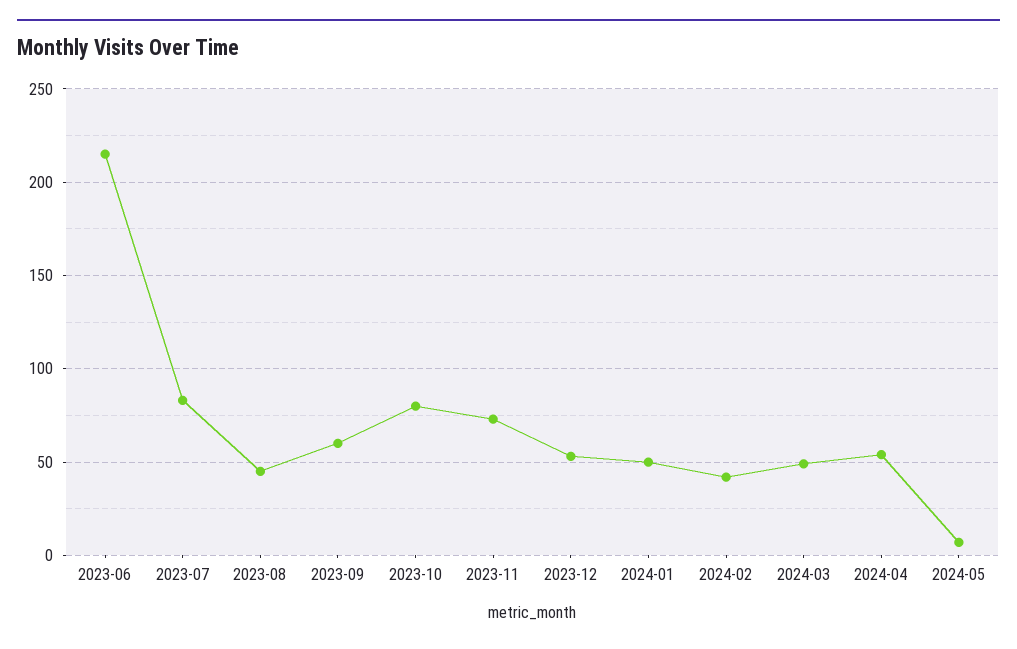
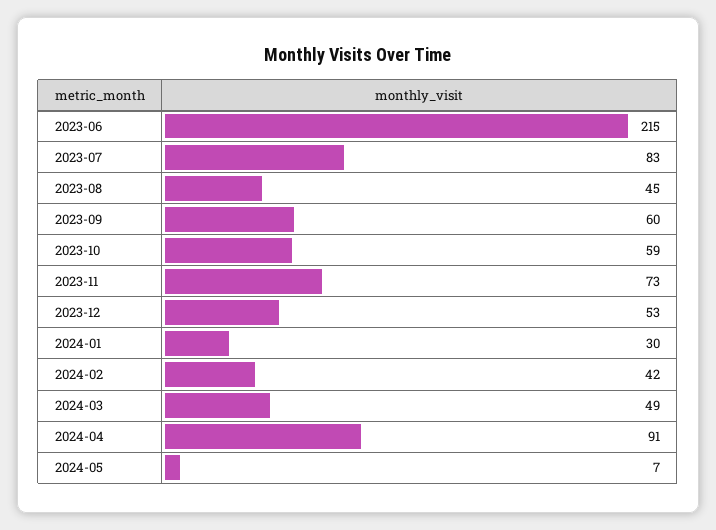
  {
    "2023-06": 215,
    "2023-07": 83,
    "2023-08": 45,
    "2023-09": 60,
-   "2023-10": 80,
+   "2023-10": 59,
    "2023-11": 73,
    "2023-12": 53,
-   "2024-01": 50,
+   "2024-01": 30,
    "2024-02": 42,
    "2024-03": 49,
-   "2024-04": 55,
+   "2024-04": 91,
    "2024-05": 7
  }

